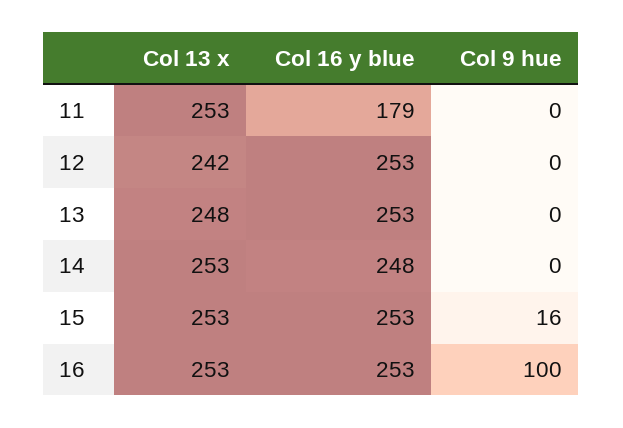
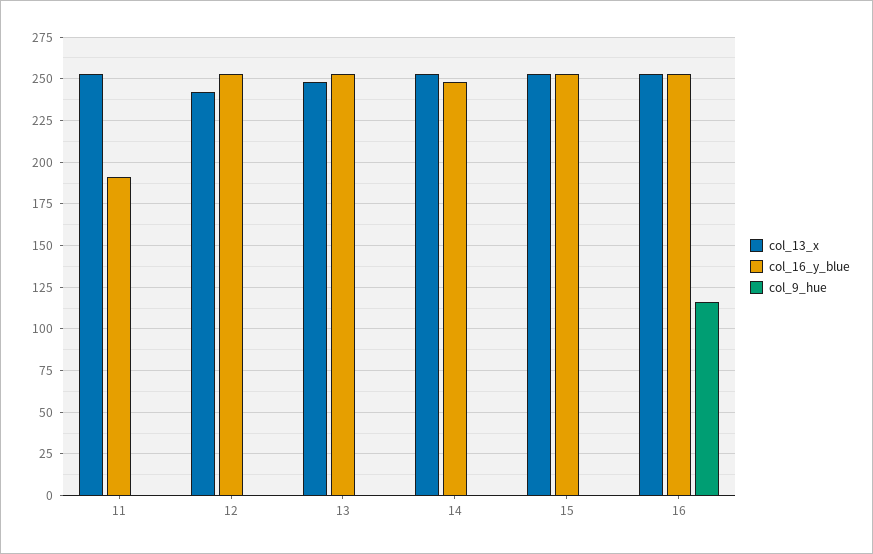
  {
    "Col 13 x": {
      "11": 253,
      "12": 242,
      "13": 248,
      "14": 253,
      "15": 253,
      "16": 253
    },
    "Col 16 y blue": {
-     "11": 179,
+     "11": 190,
      "12": 253,
      "13": 253,
      "14": 248,
      "15": 253,
      "16": 253
    },
    "Col 9 hue": {
      "11": 0,
      "12": 0,
      "13": 0,
      "14": 0,
-     "15": 16,
+     "15": 0,
-     "16": 100
+     "16": 115
    }
  }

